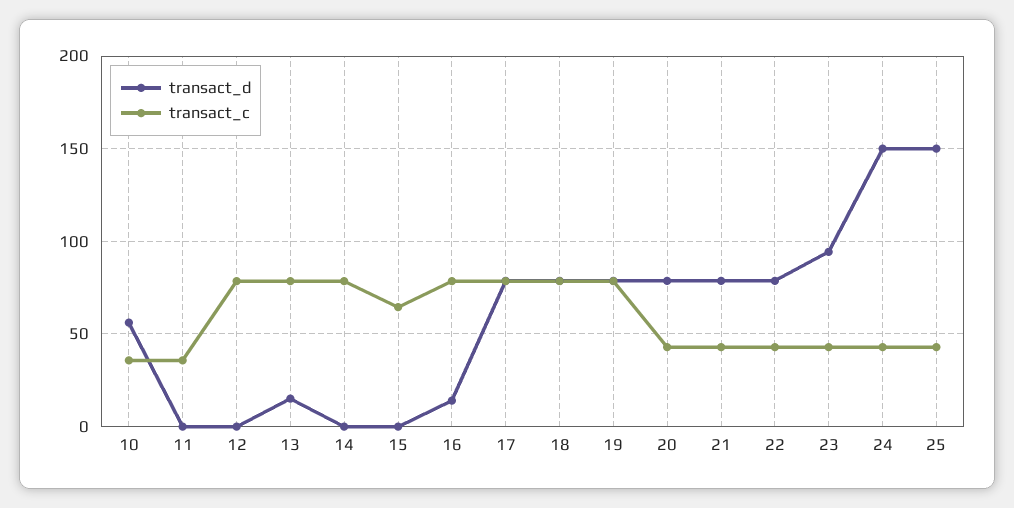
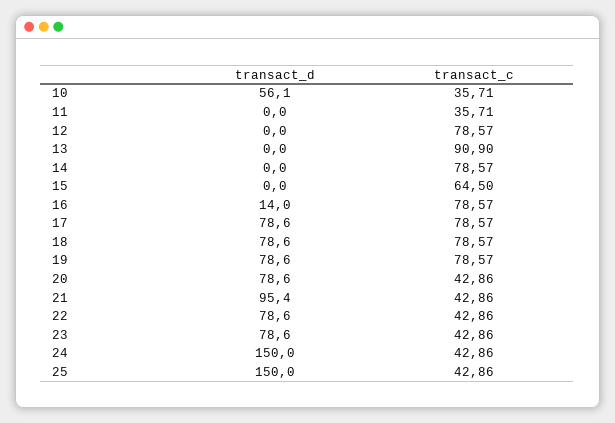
  {
    "transact_d": {
      "10": 56.1,
      "11": 0,
      "12": 0,
-     "13": 15,
+     "13": 0,
      "14": 0,
      "15": 0,
      "16": 14,
      "17": 78.6,
      "18": 78.6,
      "19": 78.6,
      "20": 78.6,
-     "21": 80,
+     "21": 95.4,
      "22": 78.6,
-     "23": 95,
+     "23": 78.6,
      "24": 150,
      "25": 150
    },
    "transact_c": {
      "10": 35.71,
      "11": 35.71,
      "12": 78.57,
-     "13": 80,
+     "13": 90.9,
      "14": 78.57,
      "15": 64.5,
      "16": 78.57,
      "17": 78.57,
      "18": 78.57,
      "19": 78.57,
      "20": 42.86,
      "21": 42.86,
      "22": 42.86,
      "23": 42.86,
      "24": 42.86,
      "25": 42.86
    }
  }

